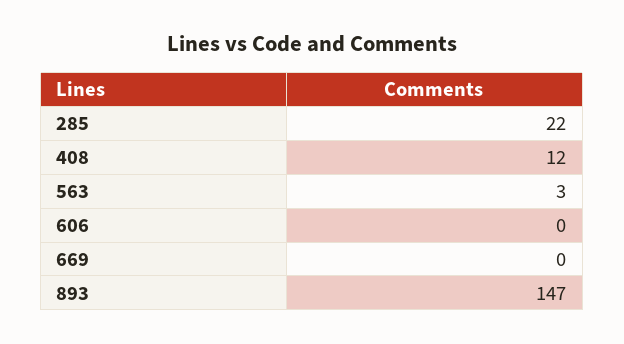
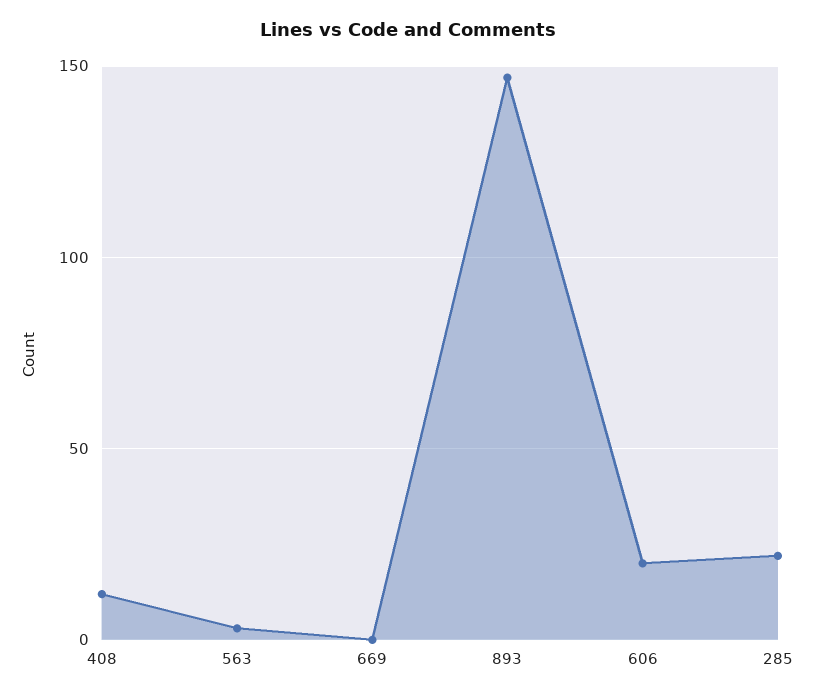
  {
    "285": 22,
    "408": 12,
    "563": 3,
-   "606": 0,
+   "606": 20,
    "669": 0,
    "893": 147
  }

